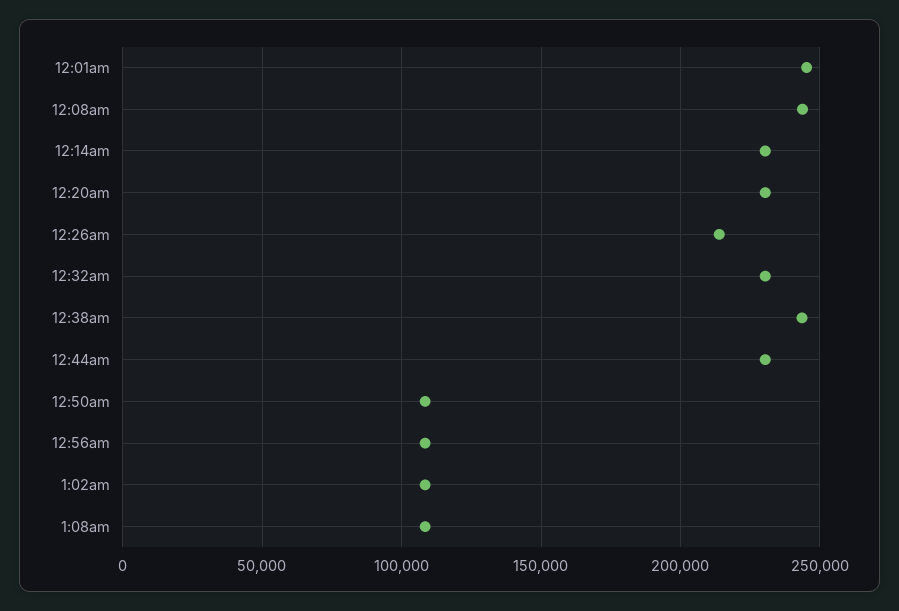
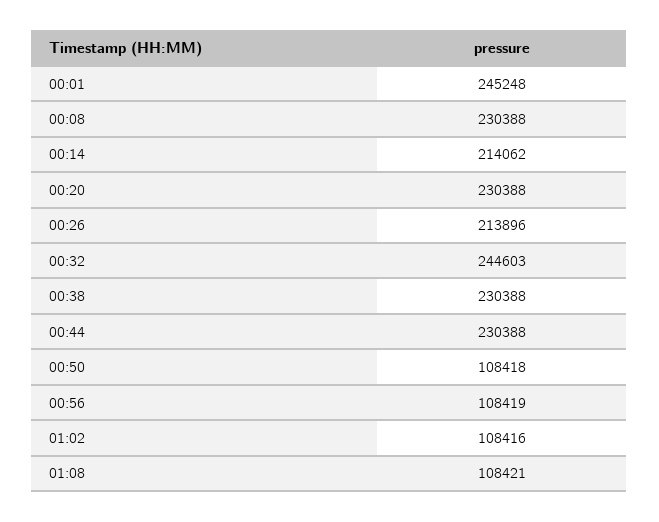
  {
    "12:01am": 245248,
-   "12:08am": 245000,
+   "12:08am": 230388,
-   "12:14am": 230000,
+   "12:14am": 214062,
    "12:20am": 230388,
    "12:26am": 213896,
-   "12:32am": 230000,
+   "12:32am": 244603,
-   "12:38am": 245000,
+   "12:38am": 230388,
    "12:44am": 230388,
    "12:50am": 108418,
    "12:56am": 108419,
    "1:02am": 108416,
    "1:08am": 108421
  }

